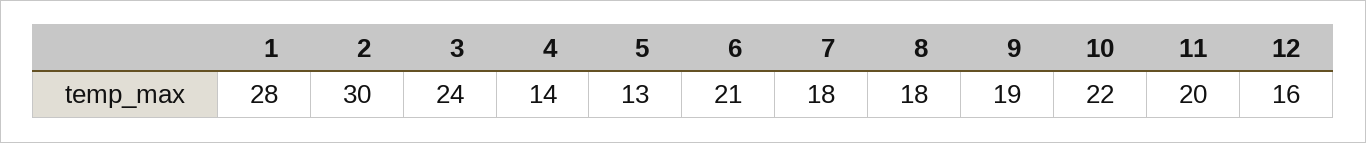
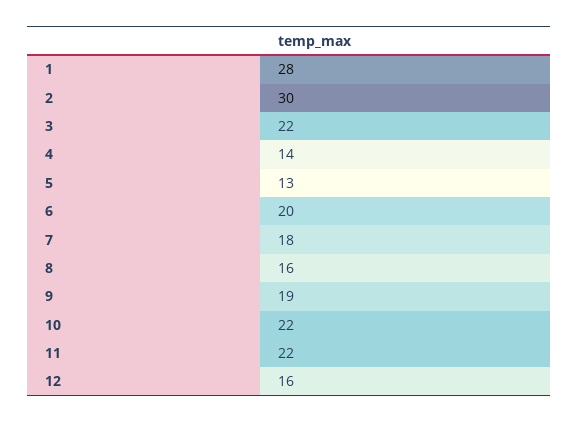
  {
    "1": 28,
    "2": 30,
-   "3": 24,
+   "3": 22,
    "4": 14,
    "5": 13,
-   "6": 21,
+   "6": 20,
    "7": 18,
-   "8": 18,
+   "8": 16,
    "9": 19,
    "10": 22,
-   "11": 20,
+   "11": 22,
    "12": 16
  }

